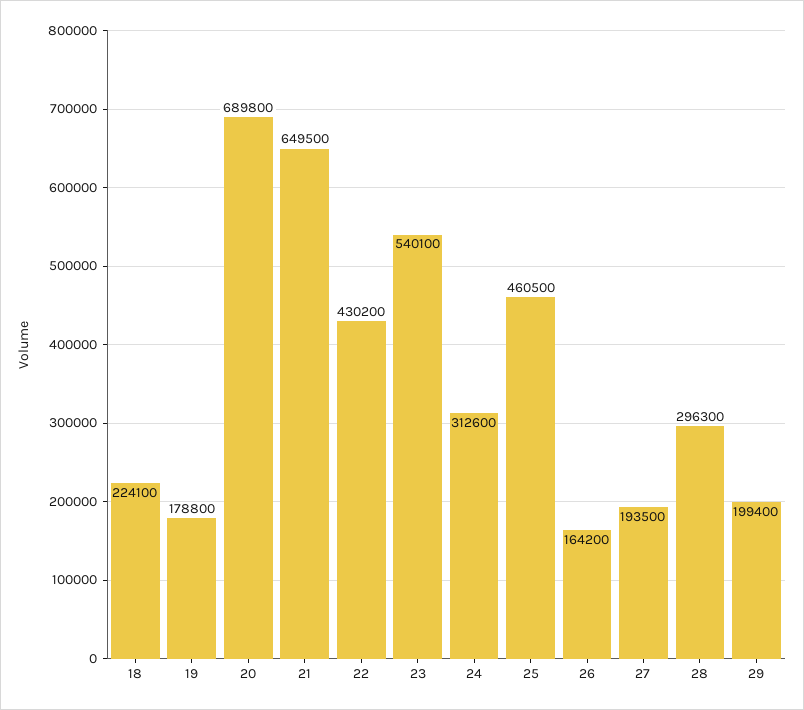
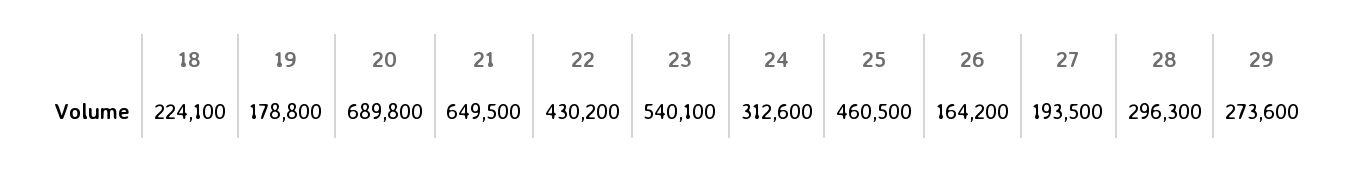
  {
    "18": 224100,
    "19": 178800,
    "20": 689800,
    "21": 649500,
    "22": 430200,
    "23": 540100,
    "24": 312600,
    "25": 460500,
    "26": 164200,
    "27": 193500,
    "28": 296300,
-   "29": 199400
+   "29": 273600
  }

